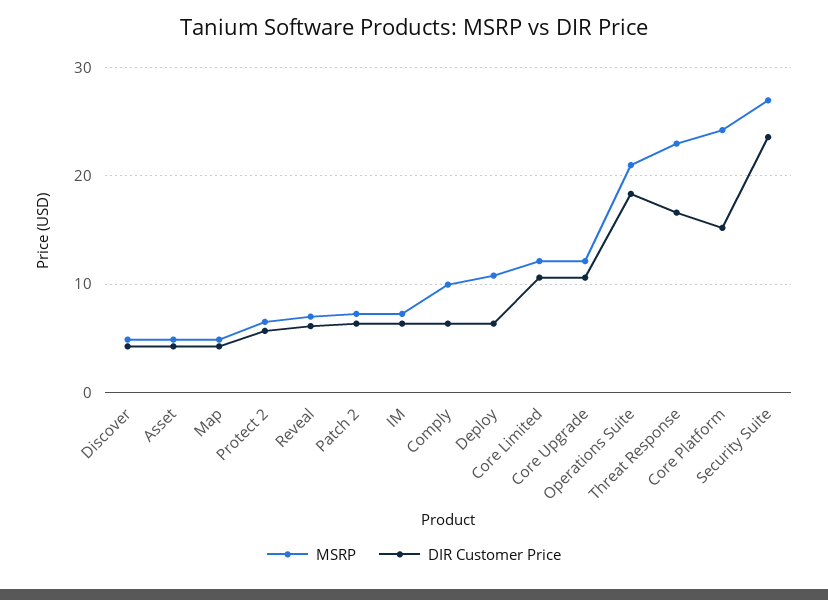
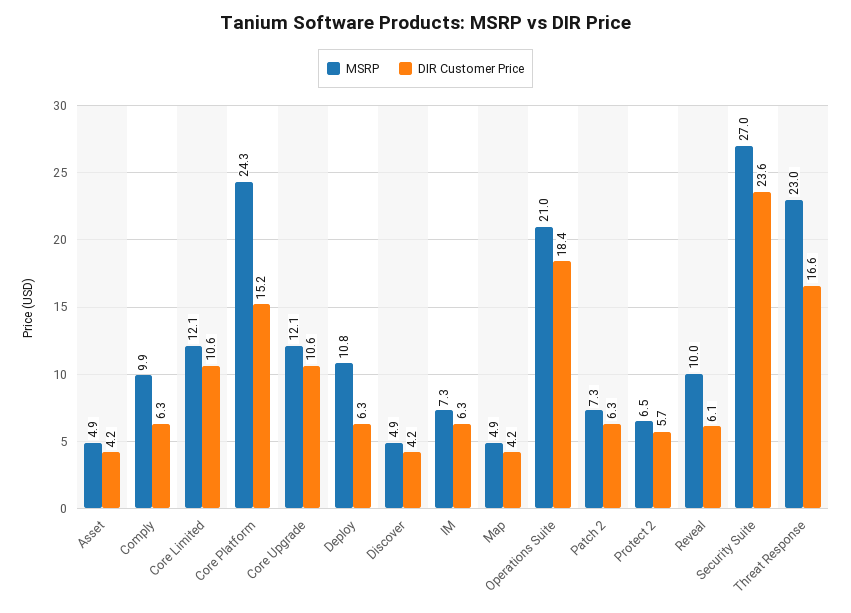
  {
    "MSRP": {
      "Discover": 4.9,
      "Asset": 4.9,
      "Map": 4.9,
      "Protect 2": 6.5,
-     "Reveal": 7,
+     "Reveal": 10,
      "Patch 2": 7.3,
      "IM": 7.3,
      "Comply": 9.9,
      "Deploy": 10.8,
      "Core Limited": 12.1,
      "Core Upgrade": 12.1,
      "Operations Suite": 21,
      "Threat Response": 23,
      "Core Platform": 24.3,
      "Security Suite": 27
    },
    "DIR Customer Price": {
      "Discover": 4.2,
      "Asset": 4.2,
      "Map": 4.2,
      "Protect 2": 5.7,
      "Reveal": 6.1,
      "Patch 2": 6.3,
      "IM": 6.3,
      "Comply": 6.3,
      "Deploy": 6.3,
      "Core Limited": 10.6,
      "Core Upgrade": 10.6,
      "Operations Suite": 18.4,
      "Threat Response": 16.6,
      "Core Platform": 15.2,
      "Security Suite": 23.6
    }
  }

